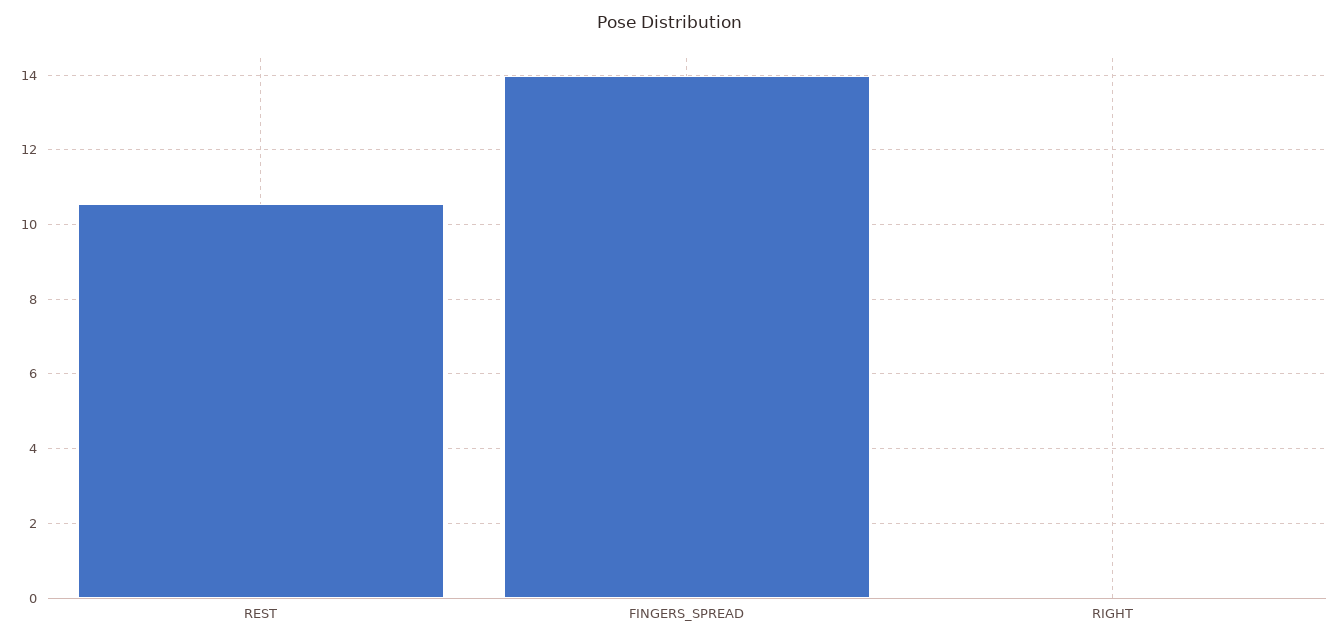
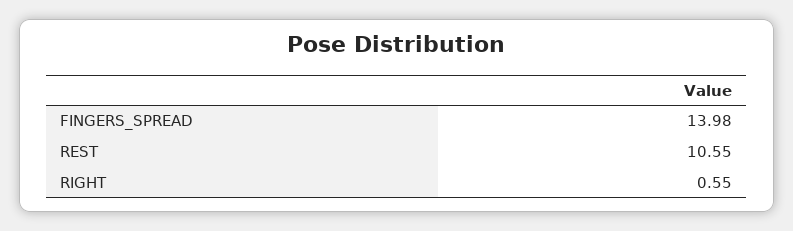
  {
    "REST": 10.55,
    "FINGERS_SPREAD": 13.98,
-   "RIGHT": 0
+   "RIGHT": 0.55
  }

